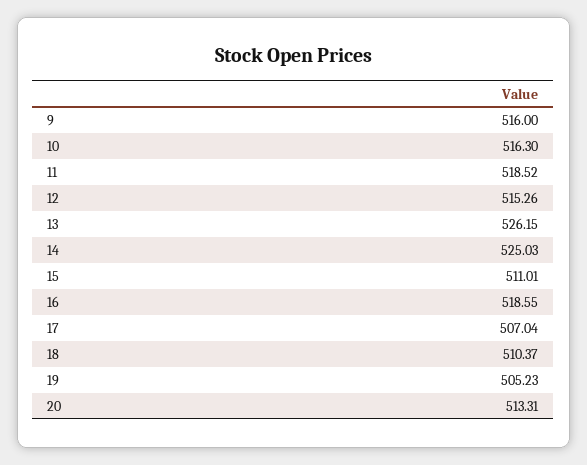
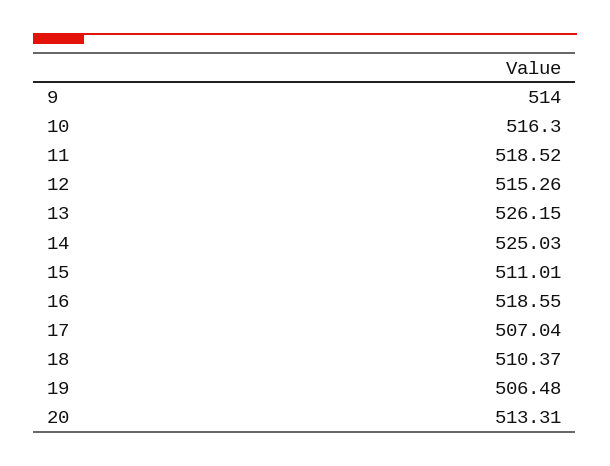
  {
-   "9": 516,
+   "9": 514,
    "10": 516.3,
    "11": 518.52,
    "12": 515.26,
    "13": 526.15,
    "14": 525.03,
    "15": 511.01,
    "16": 518.55,
    "17": 507.04,
    "18": 510.37,
-   "19": 505.23,
+   "19": 506.48,
    "20": 513.31
  }

